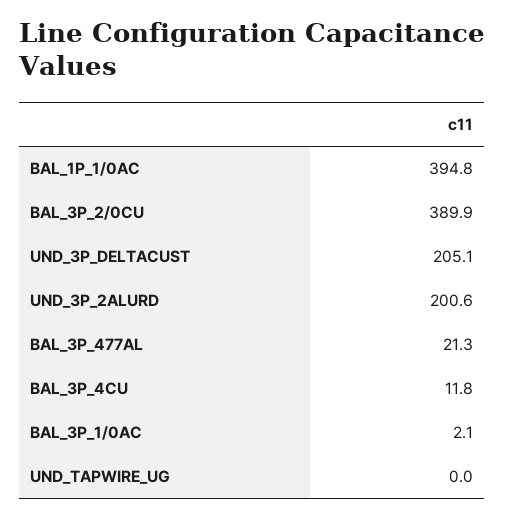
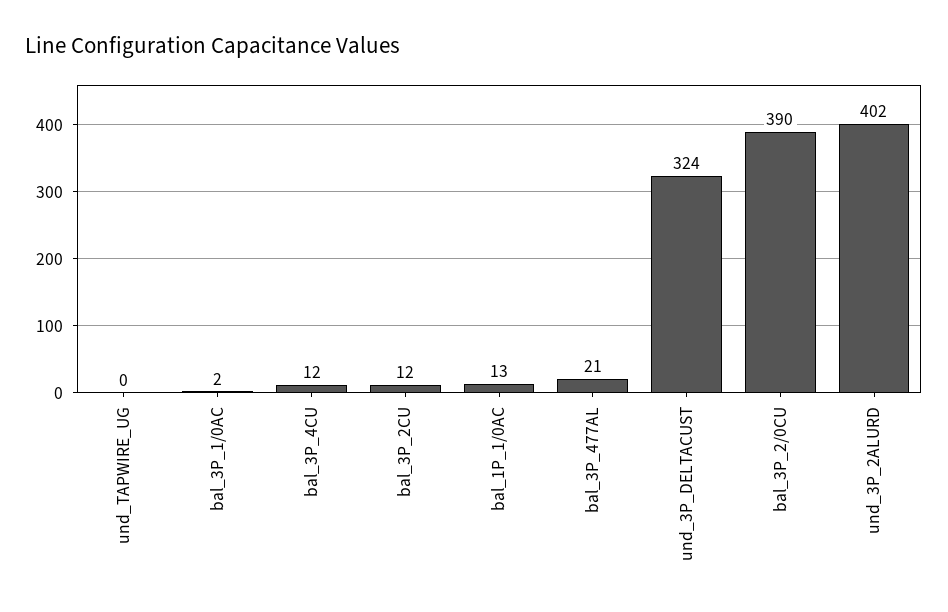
  {
-   "BAL_1P_1/0AC": 394.8,
+   "BAL_1P_1/0AC": 13,
    "BAL_3P_2/0CU": 389.9,
-   "UND_3P_DELTACUST": 205.1,
+   "UND_3P_DELTACUST": 324,
-   "UND_3P_2ALURD": 200.6,
+   "UND_3P_2ALURD": 402,
    "BAL_3P_477AL": 21.3,
    "BAL_3P_4CU": 11.8,
    "BAL_3P_1/0AC": 2.1,
-   "UND_TAPWIRE_UG": 0
+   "UND_TAPWIRE_UG": 0,
+   "bal_3P_2CU": 12
  }

